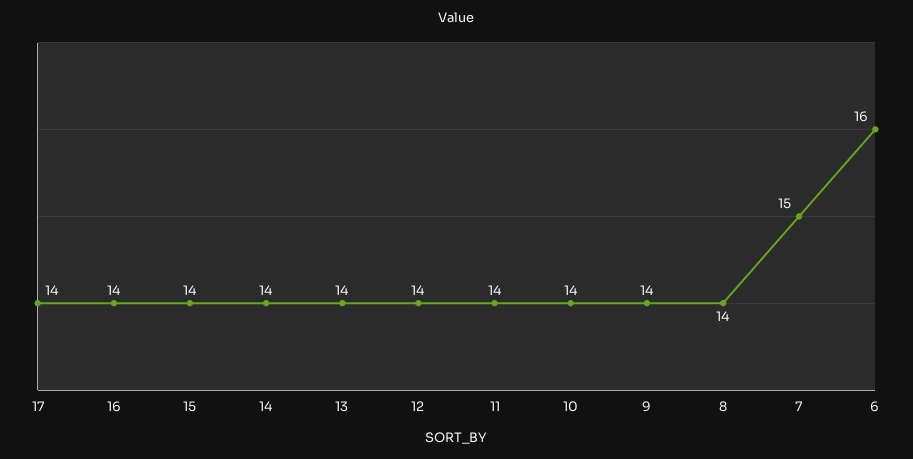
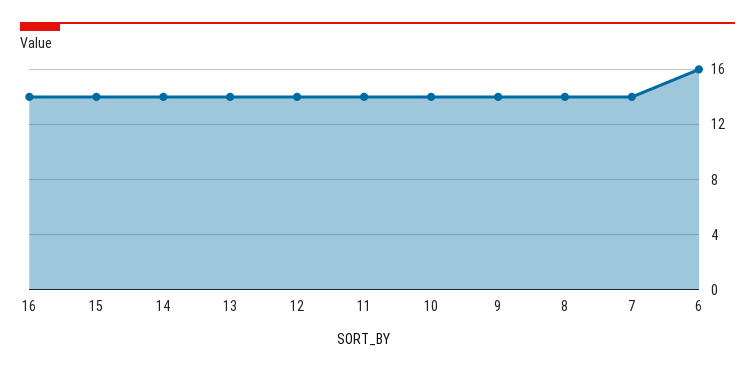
  {
-   "17": 14,
    "16": 14,
    "15": 14,
    "14": 14,
    "13": 14,
    "12": 14,
    "11": 14,
    "10": 14,
    "9": 14,
    "8": 14,
-   "7": 15,
+   "7": 14,
    "6": 16
  }

